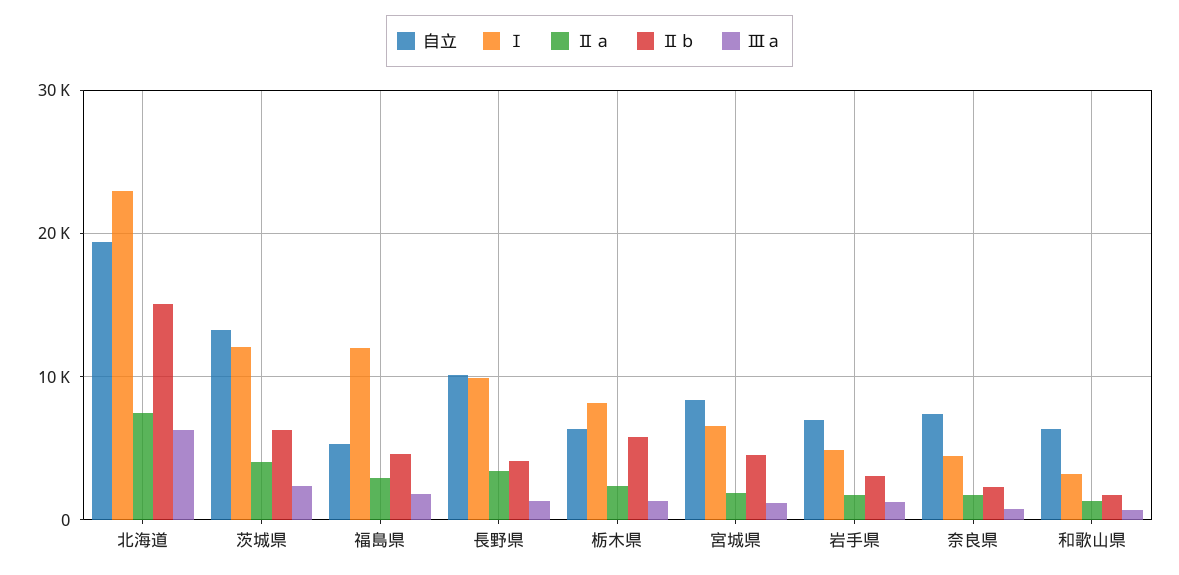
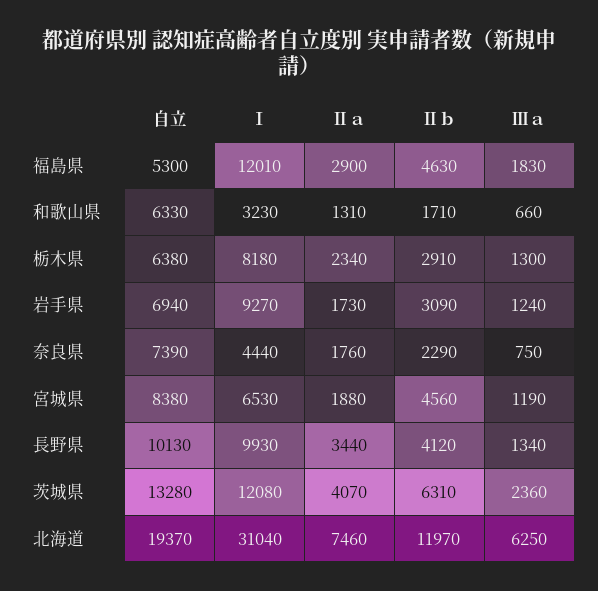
  {
    "自立": {
      "北海道": 19370,
      "茨城県": 13280,
      "福島県": 5300,
      "長野県": 10130,
      "栃木県": 6380,
      "宮城県": 8380,
      "岩手県": 6940,
      "奈良県": 7390,
      "和歌山県": 6330
    },
    "Ⅰ": {
-     "北海道": 23000,
+     "北海道": 31040,
      "茨城県": 12080,
      "福島県": 12010,
      "長野県": 9930,
      "栃木県": 8180,
      "宮城県": 6530,
-     "岩手県": 5000,
+     "岩手県": 9270,
      "奈良県": 4440,
      "和歌山県": 3230
    },
    "Ⅱａ": {
      "北海道": 7460,
      "茨城県": 4070,
      "福島県": 2900,
      "長野県": 3440,
      "栃木県": 2340,
      "宮城県": 1880,
      "岩手県": 1730,
      "奈良県": 1760,
      "和歌山県": 1310
    },
    "Ⅱｂ": {
-     "北海道": 15000,
+     "北海道": 11970,
      "茨城県": 6310,
      "福島県": 4630,
      "長野県": 4120,
-     "栃木県": 6000,
+     "栃木県": 2910,
      "宮城県": 4560,
      "岩手県": 3090,
      "奈良県": 2290,
      "和歌山県": 1710
    },
    "Ⅲａ": {
      "北海道": 6250,
      "茨城県": 2360,
      "福島県": 1830,
      "長野県": 1340,
      "栃木県": 1300,
      "宮城県": 1190,
      "岩手県": 1240,
      "奈良県": 750,
      "和歌山県": 660
    }
  }

